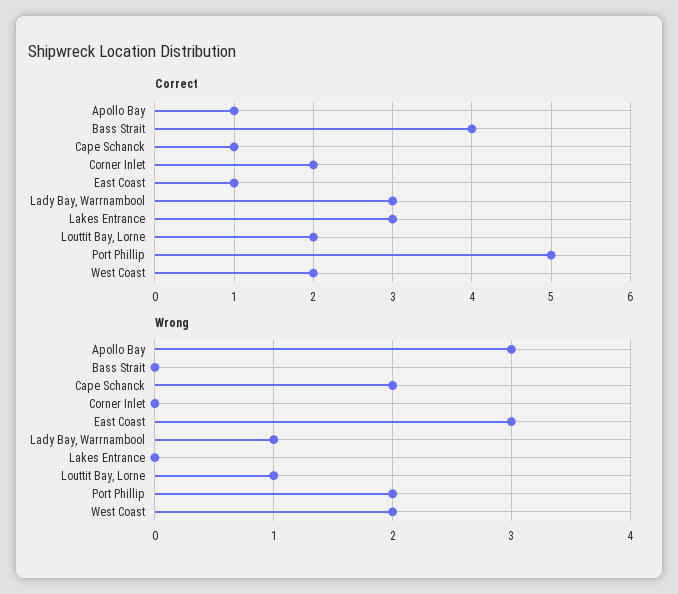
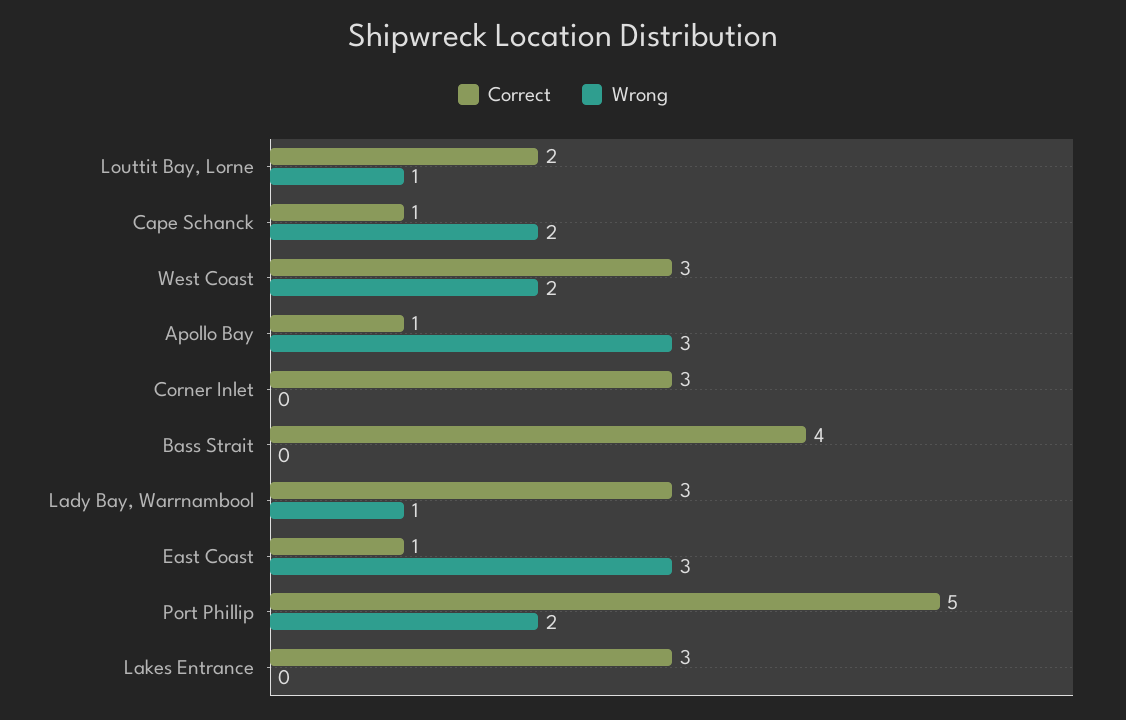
  {
    "Correct": {
      "Apollo Bay": 1,
      "Bass Strait": 4,
      "Cape Schanck": 1,
-     "Corner Inlet": 2,
+     "Corner Inlet": 3,
      "East Coast": 1,
      "Lady Bay, Warrnambool": 3,
      "Lakes Entrance": 3,
      "Louttit Bay, Lorne": 2,
      "Port Phillip": 5,
-     "West Coast": 2
+     "West Coast": 3
    },
    "Wrong": {
      "Apollo Bay": 3,
      "Bass Strait": 0,
      "Cape Schanck": 2,
      "Corner Inlet": 0,
      "East Coast": 3,
      "Lady Bay, Warrnambool": 1,
      "Lakes Entrance": 0,
      "Louttit Bay, Lorne": 1,
      "Port Phillip": 2,
      "West Coast": 2
    }
  }

